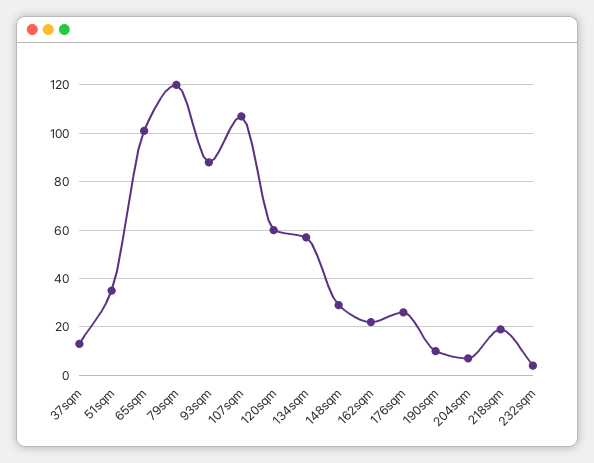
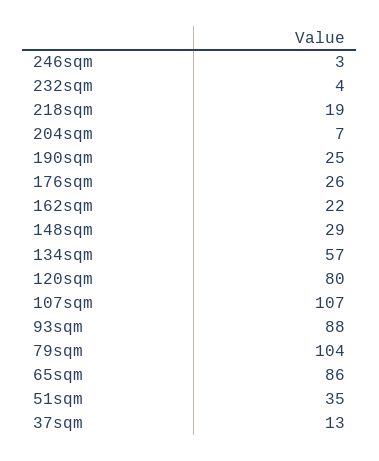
  {
    "37sqm": 13,
    "51sqm": 35,
-   "65sqm": 100,
+   "65sqm": 86,
-   "79sqm": 120,
+   "79sqm": 104,
    "93sqm": 88,
    "107sqm": 107,
-   "120sqm": 60,
+   "120sqm": 80,
    "134sqm": 57,
    "148sqm": 29,
    "162sqm": 22,
    "176sqm": 26,
-   "190sqm": 10,
+   "190sqm": 25,
    "204sqm": 7,
    "218sqm": 19,
-   "232sqm": 4
+   "232sqm": 4,
+   "246sqm": 3
  }

